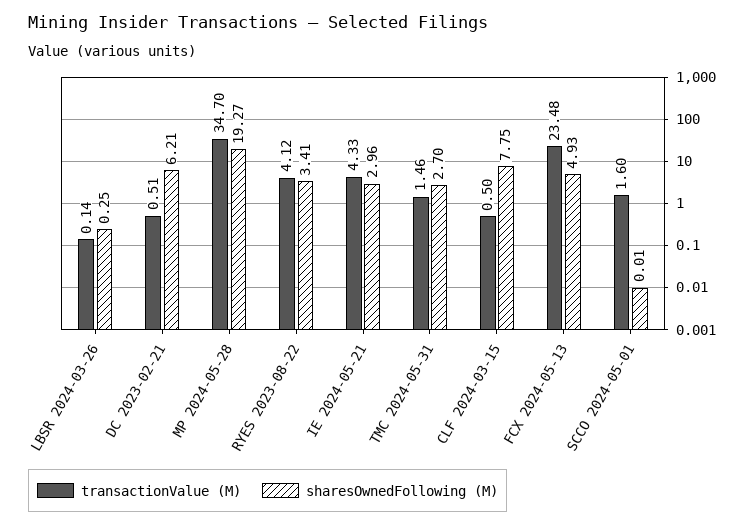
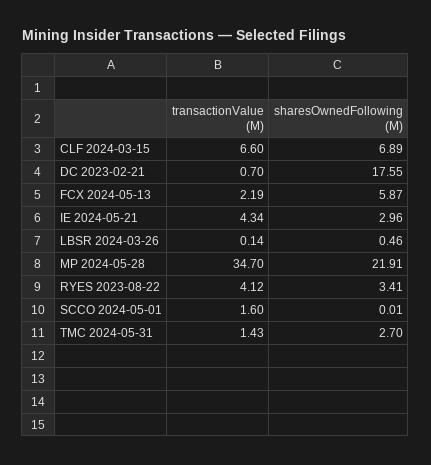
  {
    "transactionValue (M)": {
      "LBSR 2024-03-26": 0.14,
-     "DC 2023-02-21": 0.51,
+     "DC 2023-02-21": 0.7,
      "MP 2024-05-28": 34.7,
      "RYES 2023-08-22": 4.12,
-     "IE 2024-05-21": 4.33,
+     "IE 2024-05-21": 4.34,
-     "TMC 2024-05-31": 1.46,
+     "TMC 2024-05-31": 1.43,
-     "CLF 2024-03-15": 0.5,
+     "CLF 2024-03-15": 6.6,
-     "FCX 2024-05-13": 23.48,
+     "FCX 2024-05-13": 2.19,
      "SCCO 2024-05-01": 1.6
    },
    "sharesOwnedFollowing (M)": {
-     "LBSR 2024-03-26": 0.25,
+     "LBSR 2024-03-26": 0.46,
-     "DC 2023-02-21": 6.21,
+     "DC 2023-02-21": 17.55,
-     "MP 2024-05-28": 19.27,
+     "MP 2024-05-28": 21.91,
      "RYES 2023-08-22": 3.41,
      "IE 2024-05-21": 2.96,
      "TMC 2024-05-31": 2.7,
-     "CLF 2024-03-15": 7.75,
+     "CLF 2024-03-15": 6.89,
-     "FCX 2024-05-13": 4.93,
+     "FCX 2024-05-13": 5.87,
      "SCCO 2024-05-01": 0.01
    }
  }

